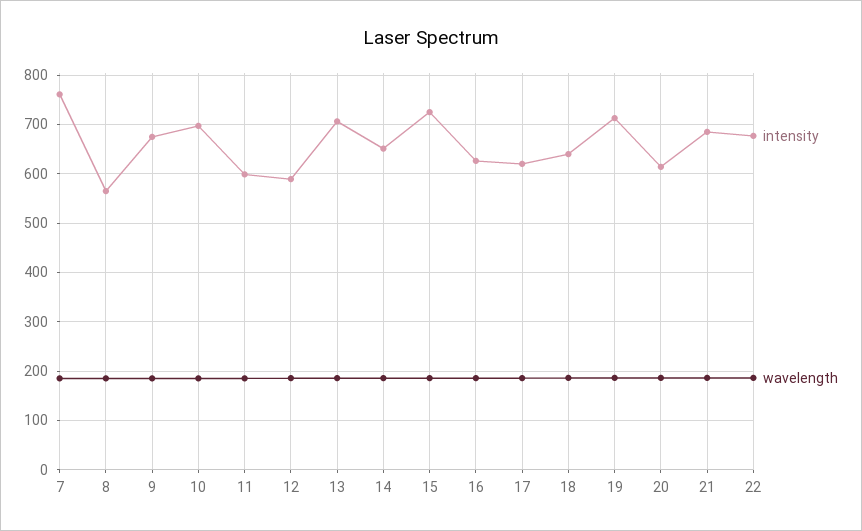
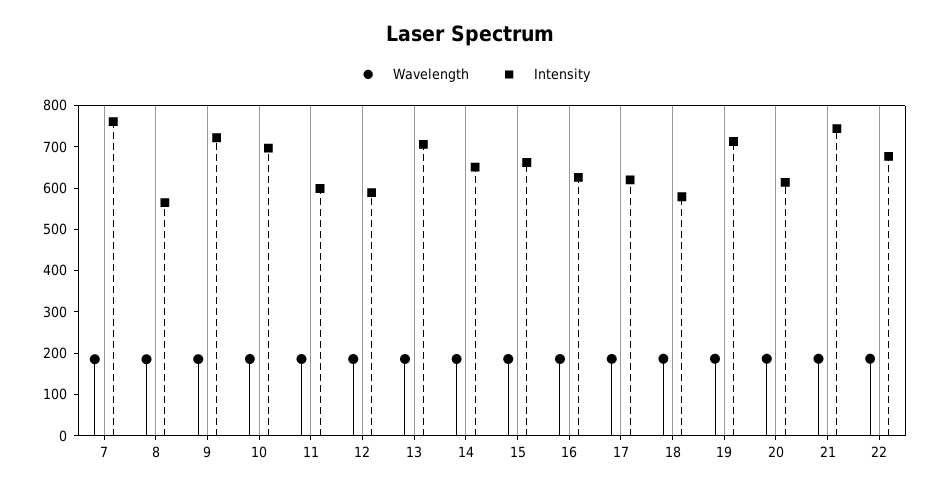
  {
    "intensity": {
      "7": 760,
      "8": 560,
-     "9": 680,
+     "9": 720,
      "10": 700,
      "11": 600,
      "12": 580,
      "13": 700,
      "14": 660,
-     "15": 720,
+     "15": 660,
      "16": 620,
      "17": 620,
-     "18": 640,
+     "18": 580,
      "19": 720,
      "20": 620,
-     "21": 680,
+     "21": 740,
      "22": 680
    },
    "wavelength": {
      "7": 180,
      "8": 180,
      "9": 180,
      "10": 180,
      "11": 180,
      "12": 180,
      "13": 180,
      "14": 180,
      "15": 180,
      "16": 180,
      "17": 180,
      "18": 180,
      "19": 180,
      "20": 180,
      "21": 180,
      "22": 180
    }
  }

